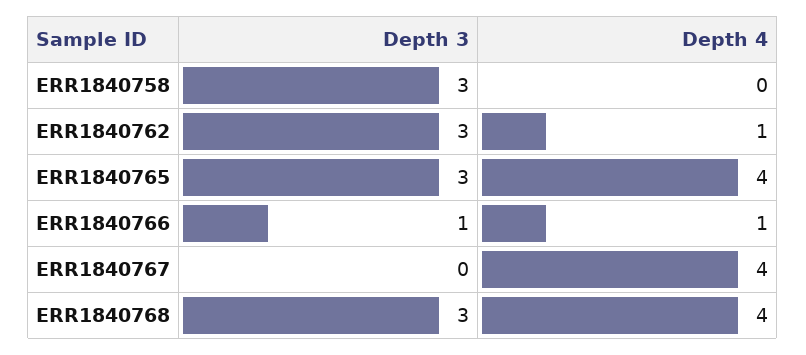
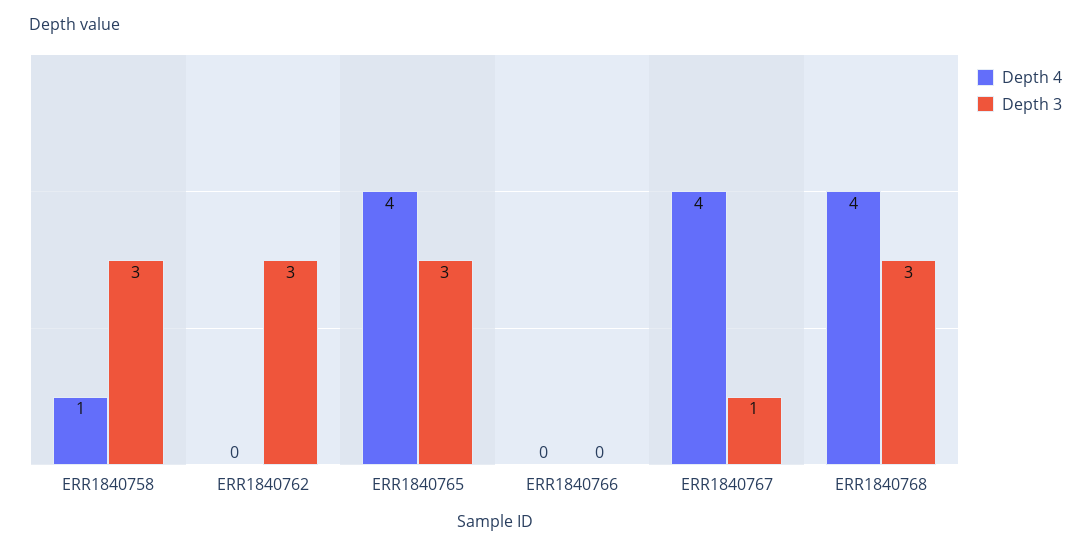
  {
    "Depth 3": {
      "ERR1840758": 3,
      "ERR1840762": 3,
      "ERR1840765": 3,
-     "ERR1840766": 1,
+     "ERR1840766": 0,
-     "ERR1840767": 0,
+     "ERR1840767": 1,
      "ERR1840768": 3
    },
    "Depth 4": {
-     "ERR1840758": 0,
+     "ERR1840758": 1,
-     "ERR1840762": 1,
+     "ERR1840762": 0,
      "ERR1840765": 4,
-     "ERR1840766": 1,
+     "ERR1840766": 0,
      "ERR1840767": 4,
      "ERR1840768": 4
    }
  }

